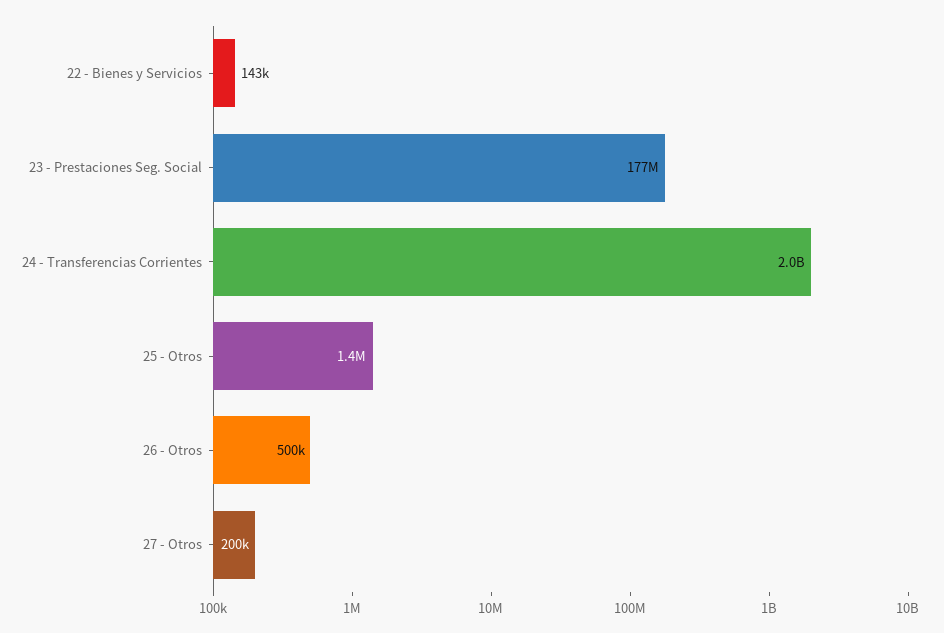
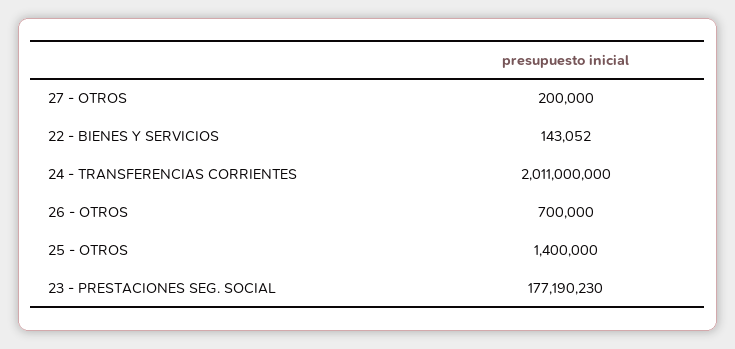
  {
    "22 - Bienes y Servicios": 143052,
    "23 - Prestaciones Seg. Social": 177190230,
    "24 - Transferencias Corrientes": 2011000000,
    "25 - Otros": 1400000,
-   "26 - Otros": 500000,
+   "26 - Otros": 700000,
    "27 - Otros": 200000
  }

